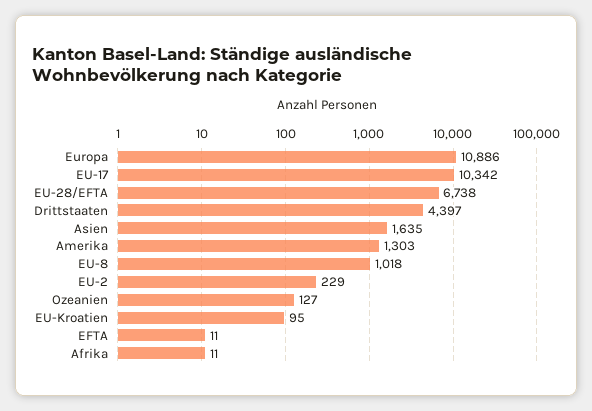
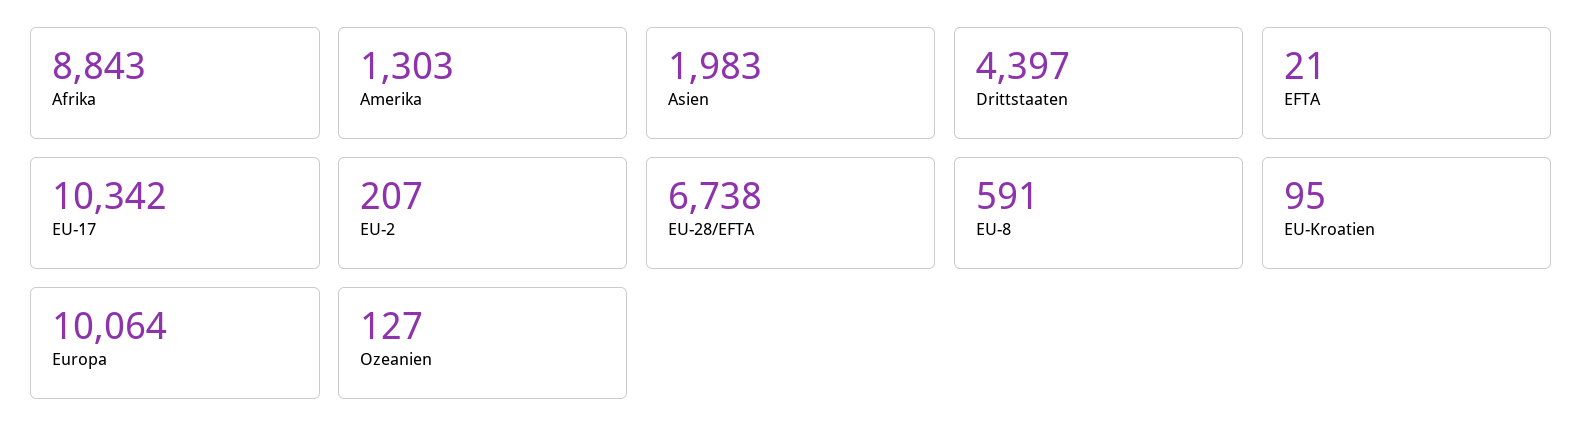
  {
-   "Europa": 10886,
+   "Europa": 10064,
    "EU-17": 10342,
    "EU-28/EFTA": 6738,
    "Drittstaaten": 4397,
-   "Asien": 1635,
+   "Asien": 1983,
    "Amerika": 1303,
-   "EU-8": 1018,
+   "EU-8": 591,
-   "EU-2": 229,
+   "EU-2": 207,
    "Ozeanien": 127,
    "EU-Kroatien": 95,
-   "EFTA": 11,
+   "EFTA": 21,
-   "Afrika": 11
+   "Afrika": 8843
  }

